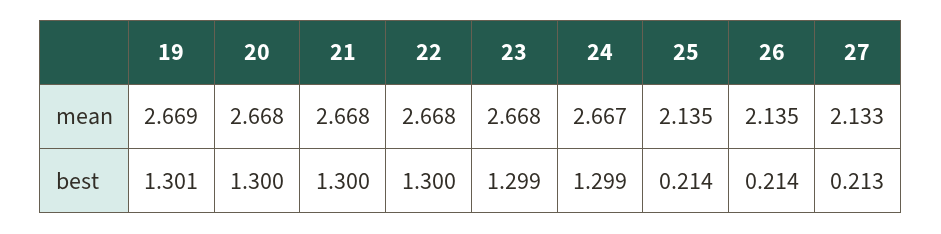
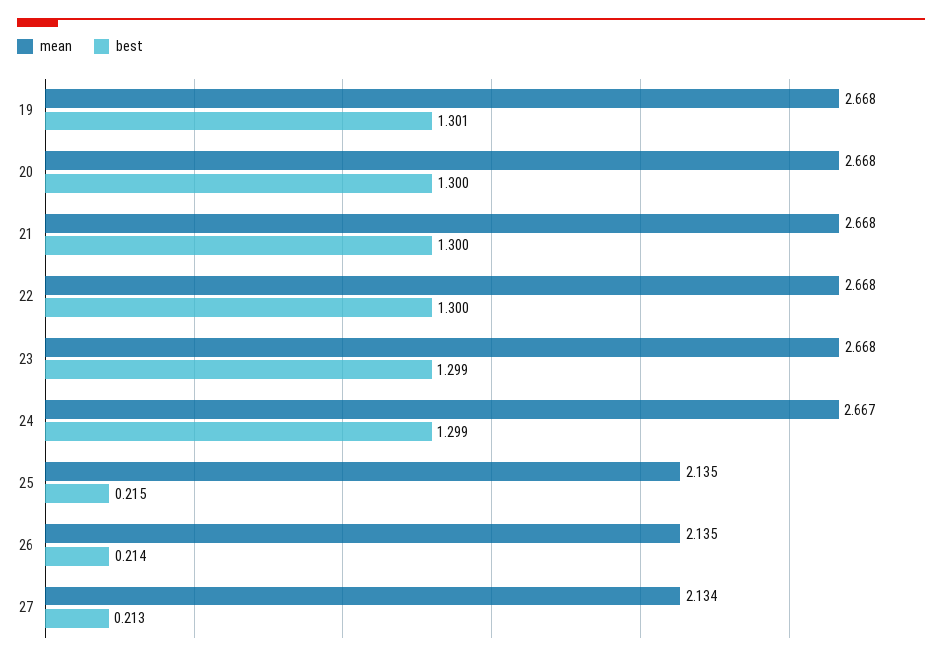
  {
    "mean": {
-     "19": 2.669,
+     "19": 2.668,
      "20": 2.668,
      "21": 2.668,
      "22": 2.668,
      "23": 2.668,
      "24": 2.667,
      "25": 2.135,
      "26": 2.135,
-     "27": 2.133
+     "27": 2.134
    },
    "best": {
      "19": 1.301,
      "20": 1.3,
      "21": 1.3,
      "22": 1.3,
      "23": 1.299,
      "24": 1.299,
-     "25": 0.214,
+     "25": 0.215,
      "26": 0.214,
      "27": 0.213
    }
  }

